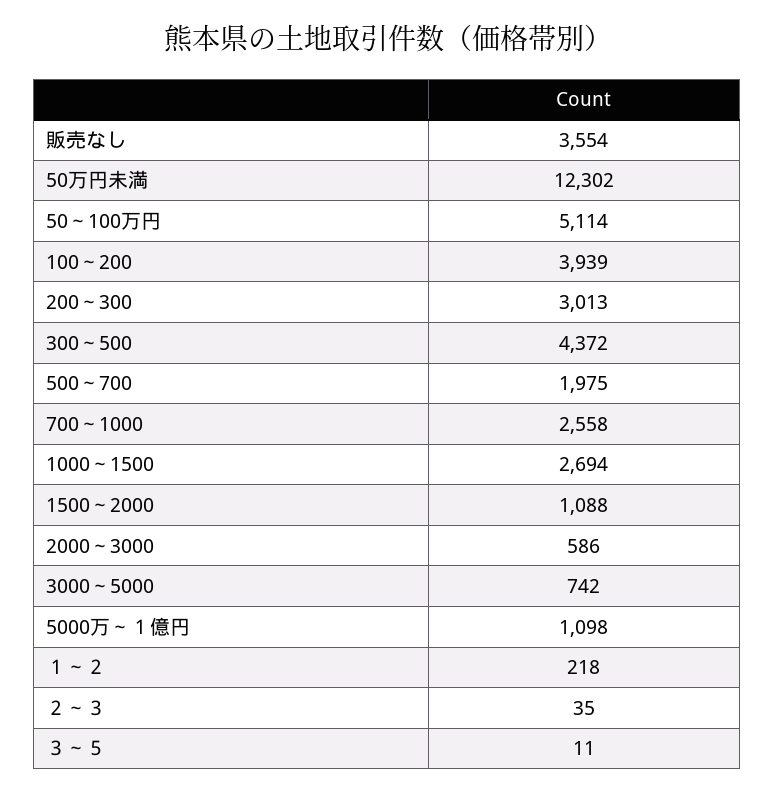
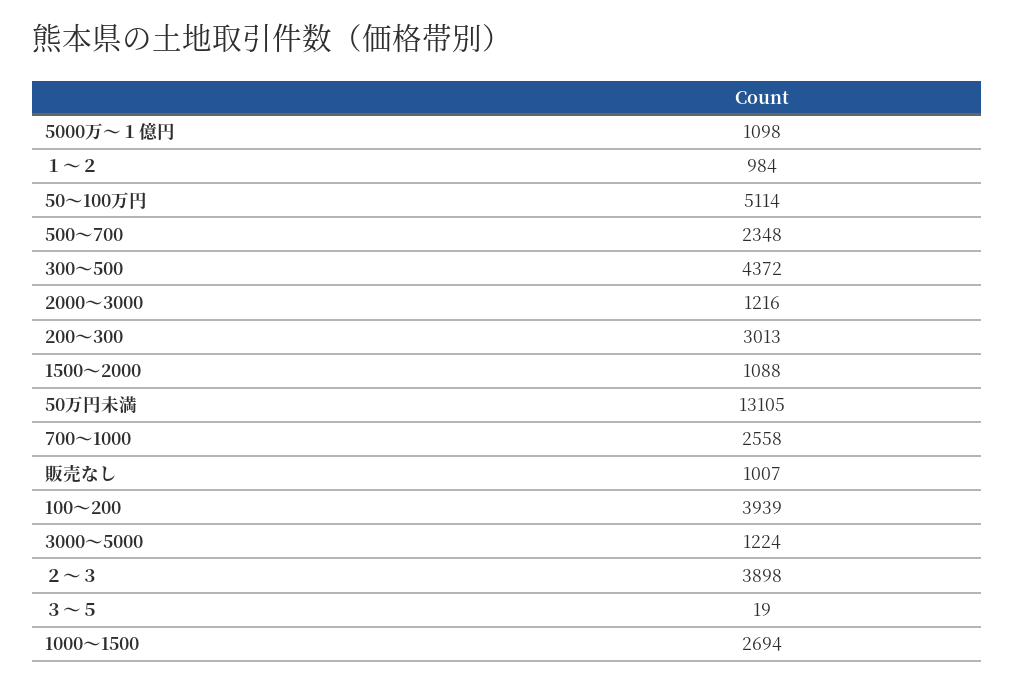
  {
-   "販売なし": 3554,
+   "販売なし": 1007,
-   "50万円未満": 12302,
+   "50万円未満": 13105,
    "50～100万円": 5114,
    "100～200": 3939,
    "200～300": 3013,
    "300～500": 4372,
-   "500～700": 1975,
+   "500～700": 2348,
    "700～1000": 2558,
    "1000～1500": 2694,
    "1500～2000": 1088,
-   "2000～3000": 586,
+   "2000～3000": 1216,
-   "3000～5000": 742,
+   "3000～5000": 1224,
    "5000万～１億円": 1098,
-   "１～２": 218,
+   "１～２": 984,
-   "２～３": 35,
+   "２～３": 3898,
-   "３～５": 11
+   "３～５": 19
  }

